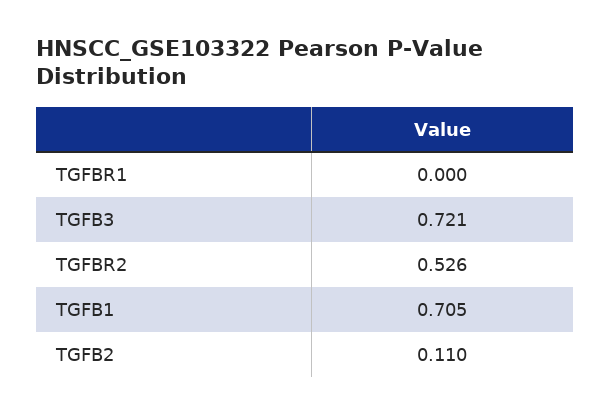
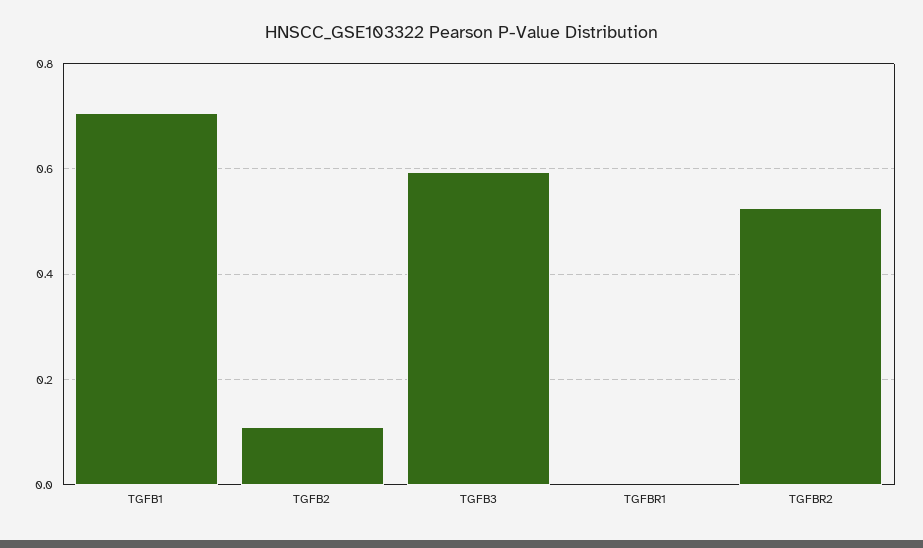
  {
    "TGFBR1": 0,
-   "TGFB3": 0.721,
+   "TGFB3": 0.6,
    "TGFBR2": 0.526,
    "TGFB1": 0.705,
    "TGFB2": 0.11
  }

